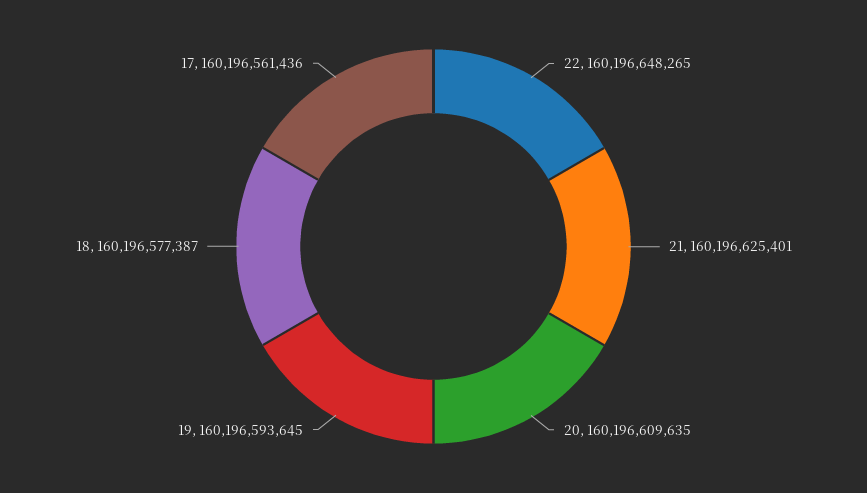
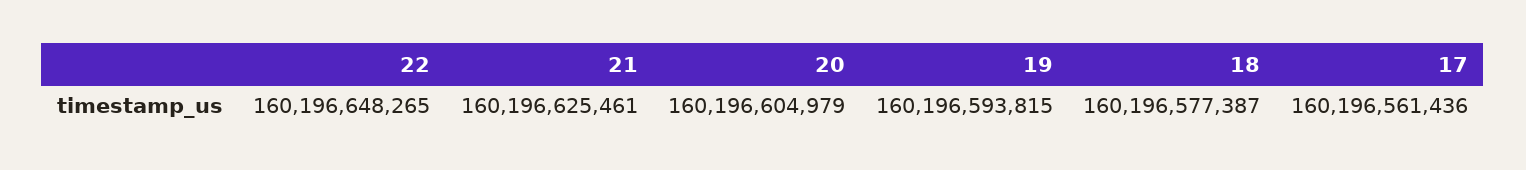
  {
    "22": 160196648265,
-   "21": 160196625401,
+   "21": 160196625461,
-   "20": 160196609635,
+   "20": 160196604979,
-   "19": 160196593645,
+   "19": 160196593815,
    "18": 160196577387,
    "17": 160196561436
  }

